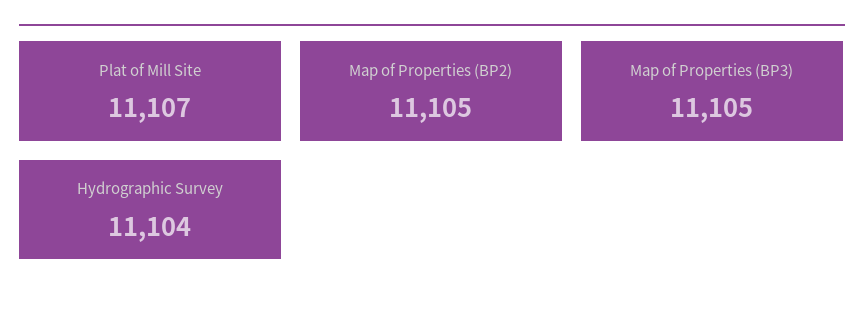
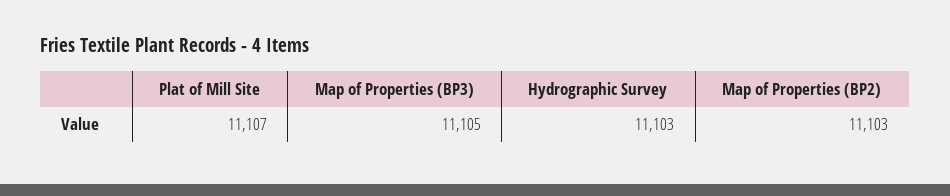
  {
    "Plat of Mill Site": 11107,
-   "Map of Properties (BP2)": 11105,
+   "Map of Properties (BP2)": 11103,
    "Map of Properties (BP3)": 11105,
-   "Hydrographic Survey": 11104
+   "Hydrographic Survey": 11103
  }

